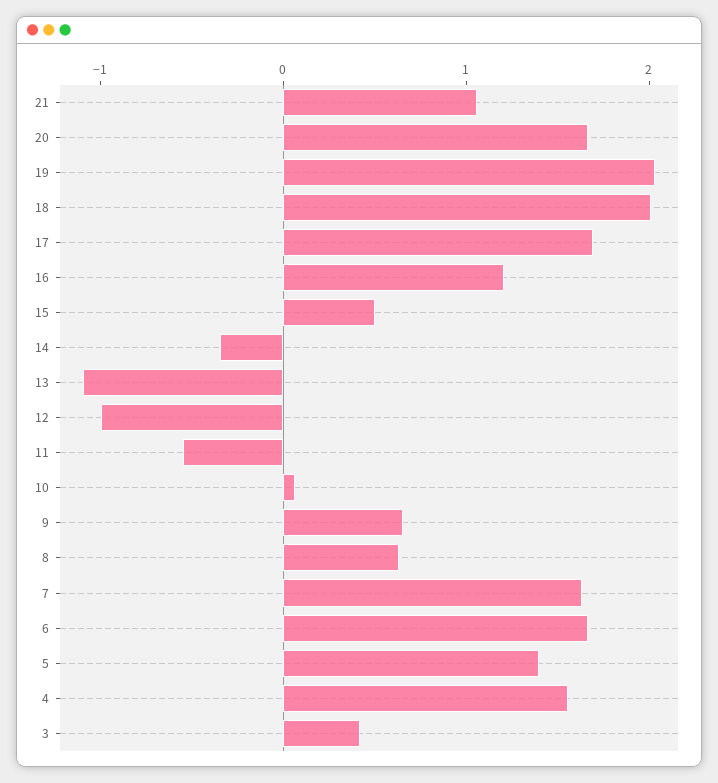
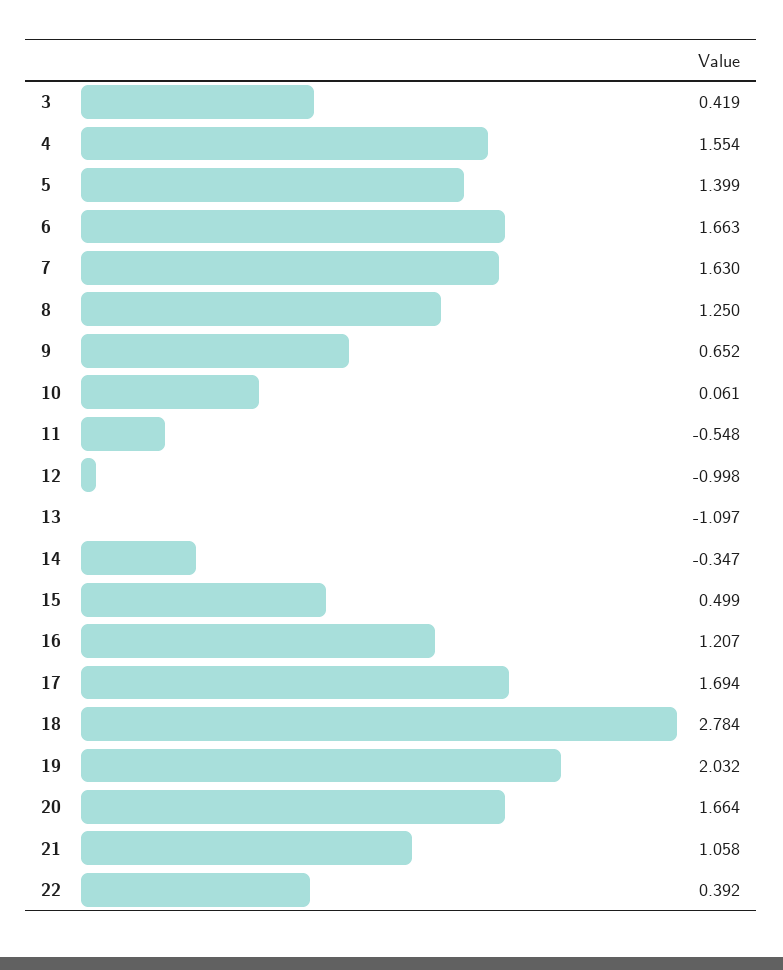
  {
    "21": 1.058,
    "20": 1.664,
    "19": 2.032,
-   "18": 2,
+   "18": 2.784,
    "17": 1.694,
    "16": 1.207,
    "15": 0.499,
    "14": -0.347,
    "13": -1.097,
    "12": -0.998,
    "11": -0.548,
    "10": 0.061,
    "9": 0.652,
-   "8": 0.6,
+   "8": 1.25,
    "7": 1.63,
    "6": 1.663,
    "5": 1.399,
    "4": 1.554,
-   "3": 0.419
+   "3": 0.419,
+   "22": 0.392
  }

